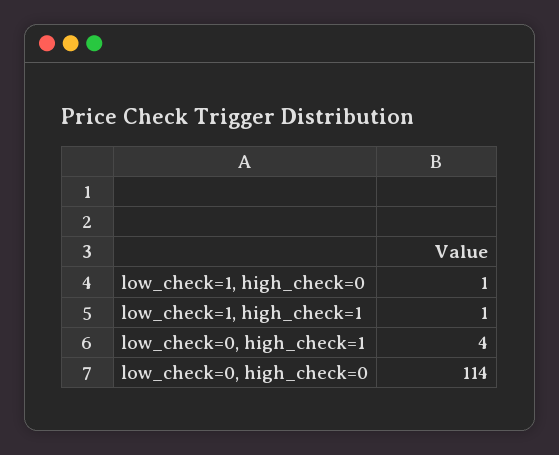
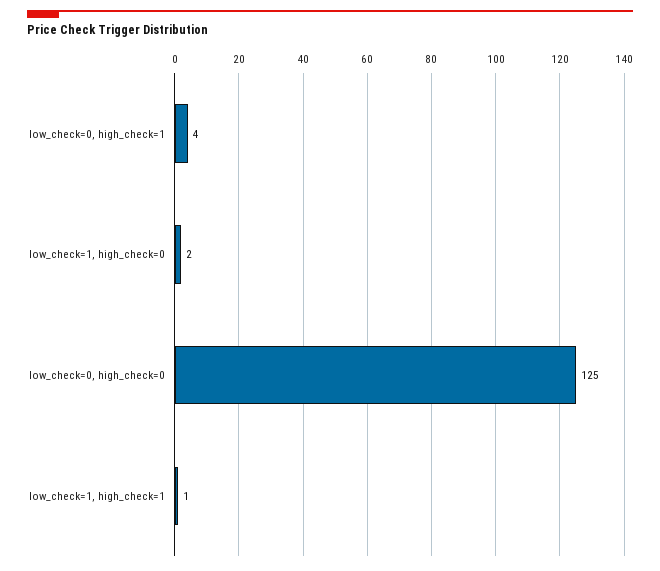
  {
-   "low_check=1, high_check=0": 1,
+   "low_check=1, high_check=0": 2,
    "low_check=1, high_check=1": 1,
    "low_check=0, high_check=1": 4,
-   "low_check=0, high_check=0": 114
+   "low_check=0, high_check=0": 125
  }

